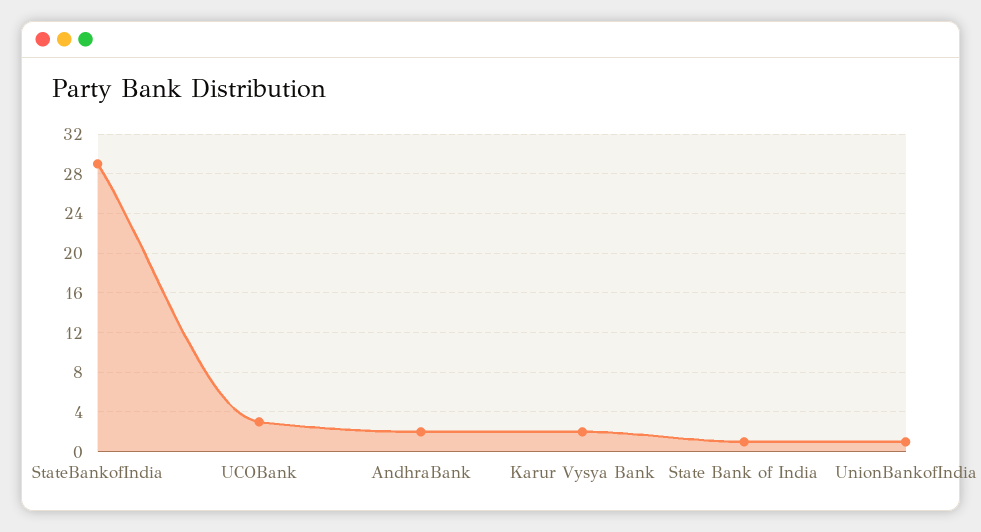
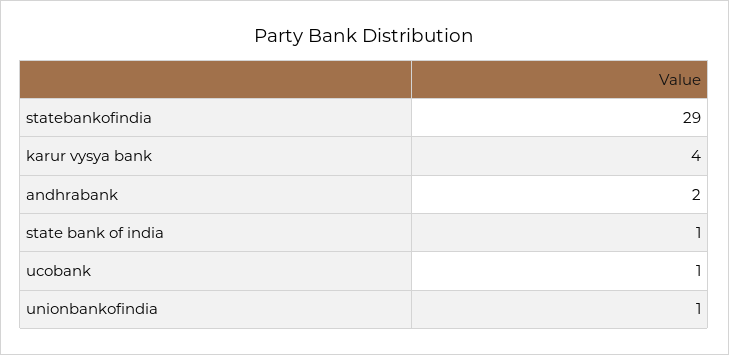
  {
    "StateBankofIndia": 29,
-   "UCOBank": 3,
+   "UCOBank": 1,
    "AndhraBank": 2,
-   "Karur Vysya Bank": 2,
+   "Karur Vysya Bank": 4,
    "State Bank of India": 1,
    "UnionBankofIndia": 1
  }

